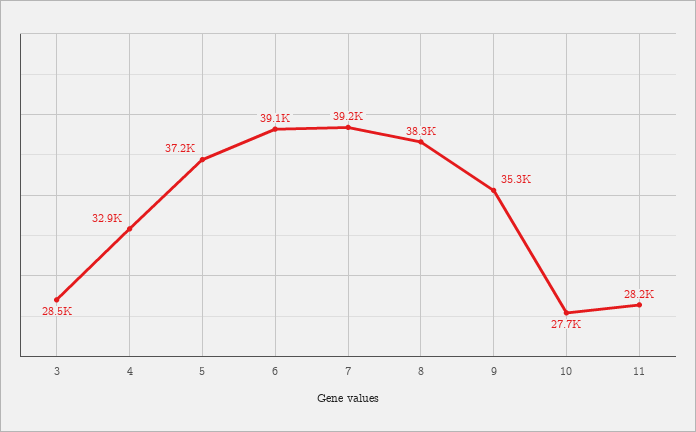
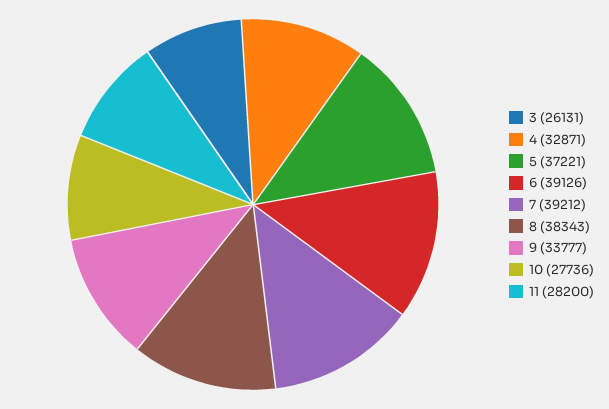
  {
-   "3": 28500,
+   "3": 26131,
    "4": 32871,
    "5": 37221,
    "6": 39126,
    "7": 39212,
    "8": 38343,
-   "9": 35300,
+   "9": 33777,
    "10": 27736,
    "11": 28200
  }

